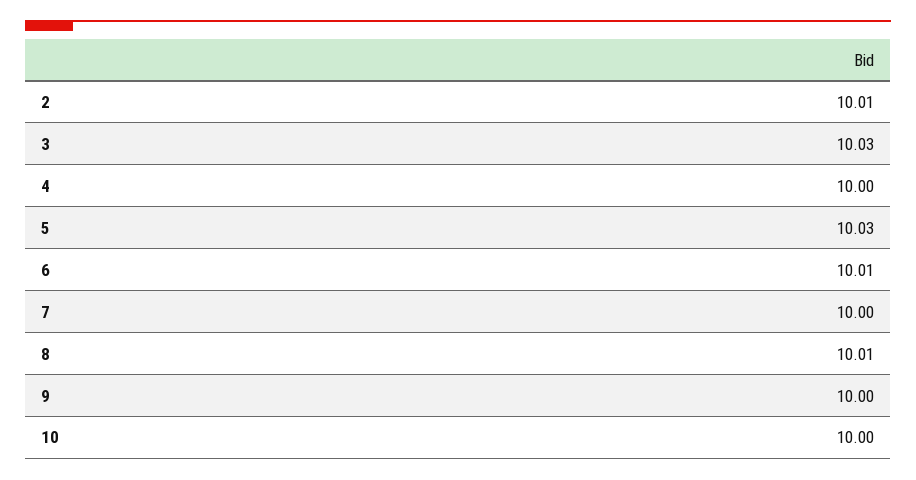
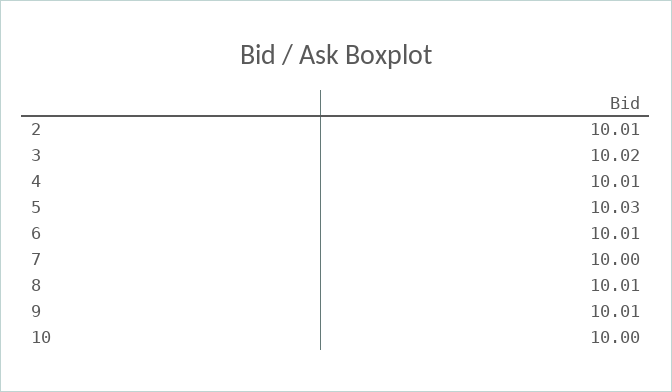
  {
    "2": 10.01,
-   "3": 10.03,
+   "3": 10.02,
-   "4": 10,
+   "4": 10.01,
    "5": 10.03,
    "6": 10.01,
    "7": 10,
    "8": 10.01,
-   "9": 10,
+   "9": 10.01,
    "10": 10
  }

